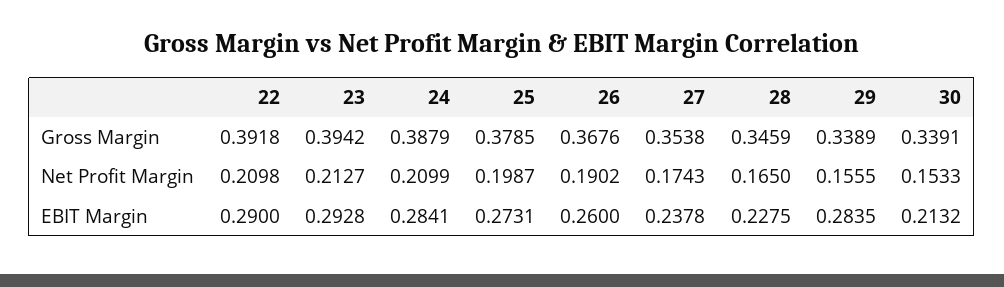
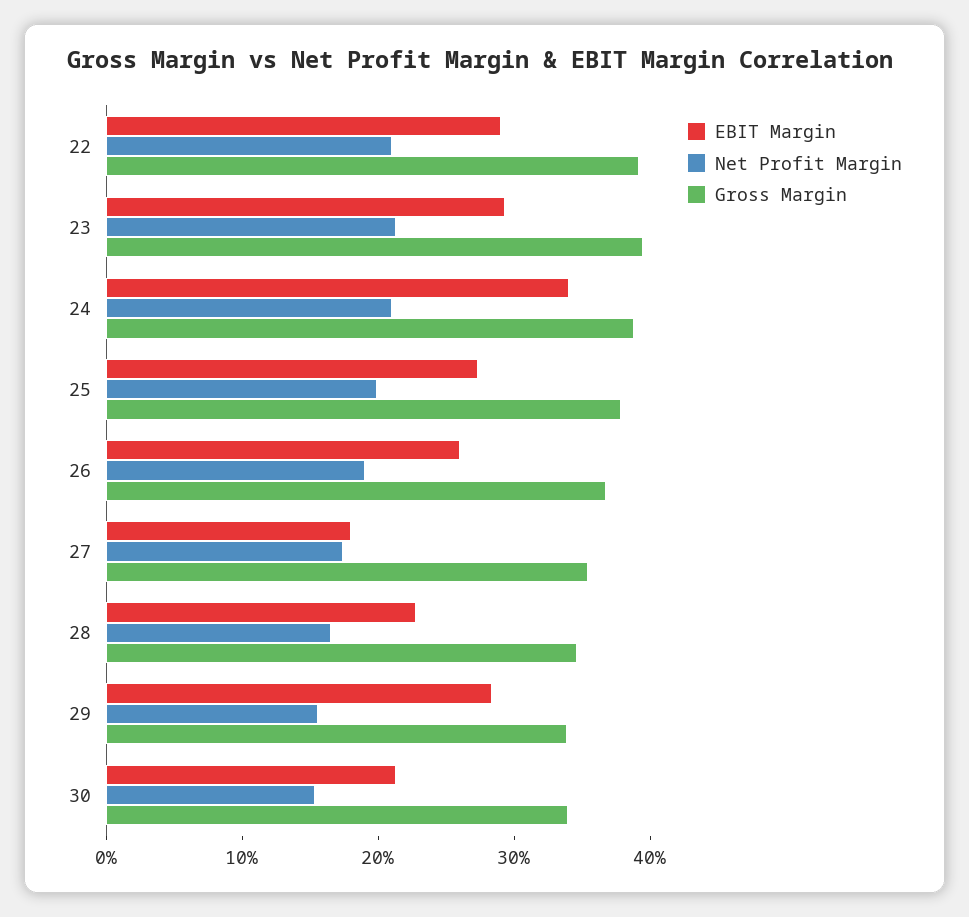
  {
    "Gross Margin": {
      "22": 0.3918,
      "23": 0.3942,
      "24": 0.3879,
      "25": 0.3785,
      "26": 0.3676,
      "27": 0.3538,
      "28": 0.3459,
      "29": 0.3389,
      "30": 0.3391
    },
    "Net Profit Margin": {
      "22": 0.2098,
      "23": 0.2127,
      "24": 0.2099,
      "25": 0.1987,
      "26": 0.1902,
      "27": 0.1743,
      "28": 0.165,
      "29": 0.1555,
      "30": 0.1533
    },
    "EBIT Margin": {
      "22": 0.29,
      "23": 0.2928,
-     "24": 0.2841,
+     "24": 0.34,
      "25": 0.2731,
      "26": 0.26,
-     "27": 0.2378,
+     "27": 0.18,
      "28": 0.2275,
      "29": 0.2835,
      "30": 0.2132
    }
  }

